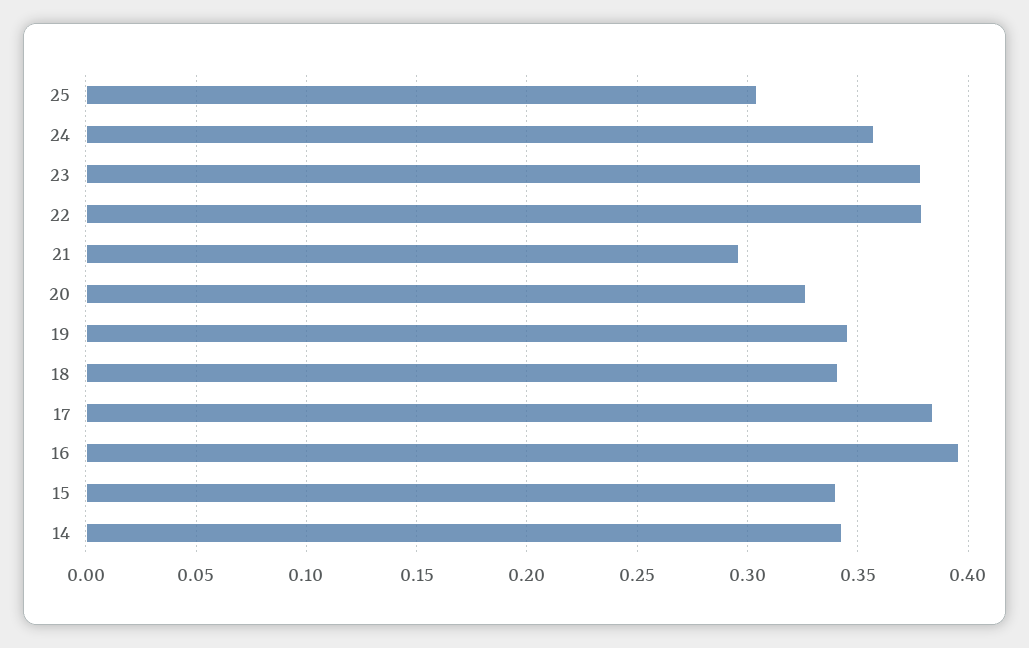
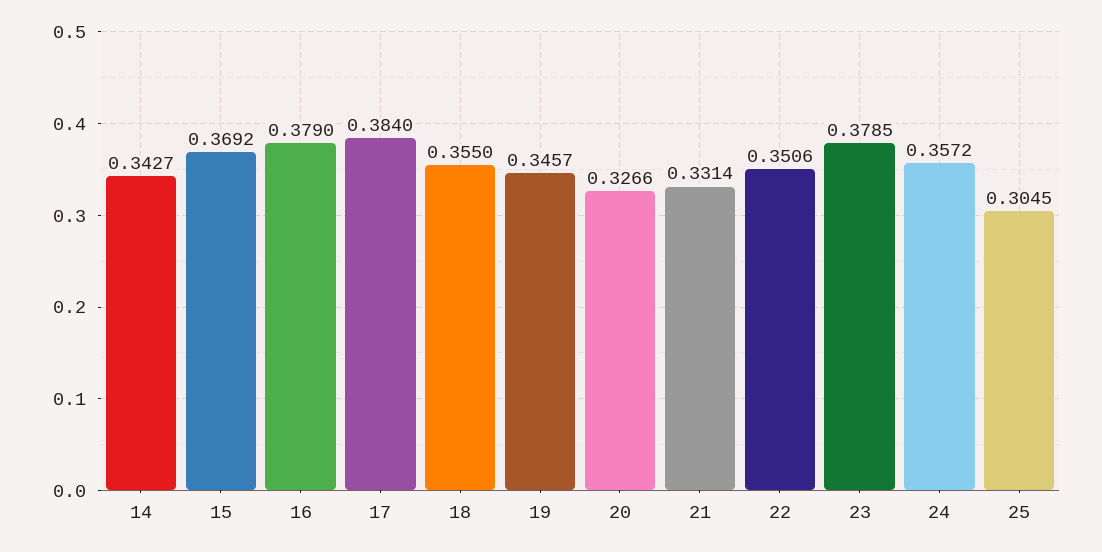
  {
    "25": 0.3045,
    "24": 0.3572,
    "23": 0.3785,
-   "22": 0.38,
+   "22": 0.3506,
-   "21": 0.295,
+   "21": 0.3314,
    "20": 0.3266,
    "19": 0.3457,
-   "18": 0.34,
+   "18": 0.355,
    "17": 0.384,
-   "16": 0.395,
+   "16": 0.379,
-   "15": 0.34,
+   "15": 0.3692,
    "14": 0.3427
  }

